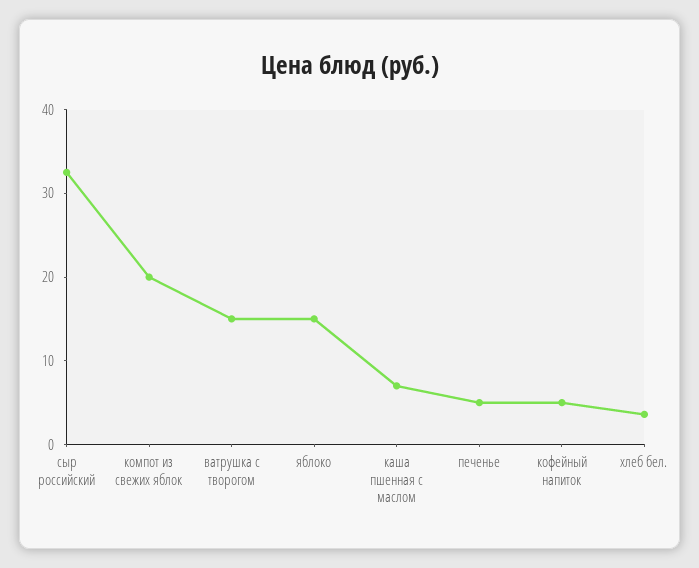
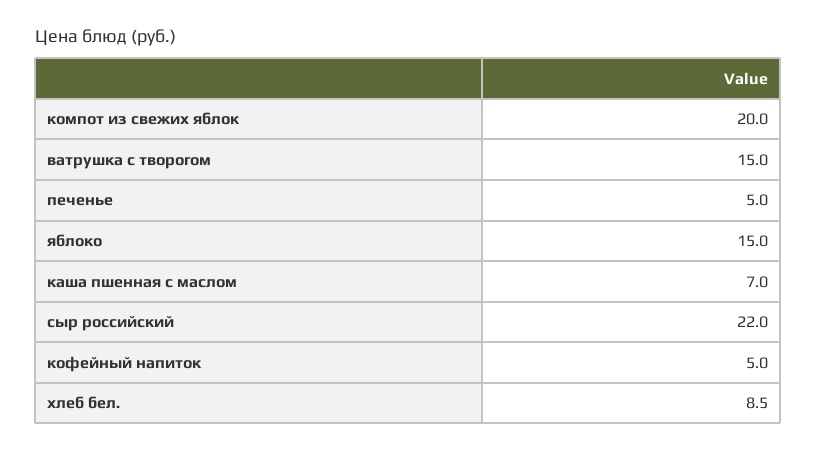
  {
-   "сыр российский": 32,
+   "сыр российский": 22,
    "компот из свежих яблок": 20,
    "ватрушка с творогом": 15,
    "яблоко": 15,
    "каша пшенная с маслом": 7,
    "печенье": 5,
    "кофейный напиток": 5,
-   "хлеб бел.": 4
+   "хлеб бел.": 8.5
  }

